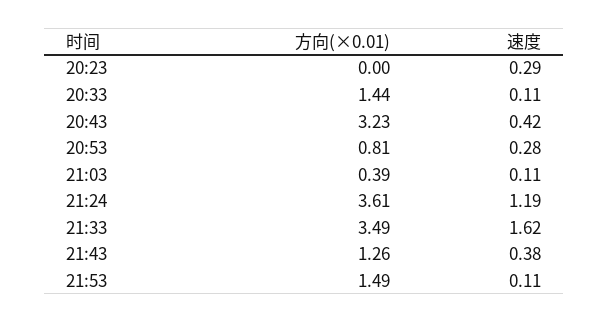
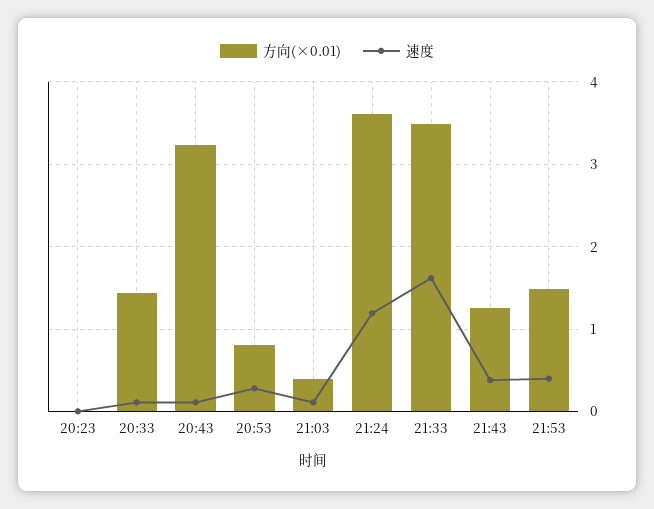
  {
    "方向(×0.01)": {
      "20:23": 0,
      "20:33": 1.44,
      "20:43": 3.23,
      "20:53": 0.81,
      "21:03": 0.39,
      "21:24": 3.61,
      "21:33": 3.49,
      "21:43": 1.26,
      "21:53": 1.49
    },
    "速度": {
-     "20:23": 0.29,
+     "20:23": 0,
      "20:33": 0.11,
-     "20:43": 0.42,
+     "20:43": 0.1,
      "20:53": 0.28,
      "21:03": 0.11,
      "21:24": 1.19,
      "21:33": 1.62,
      "21:43": 0.38,
-     "21:53": 0.11
+     "21:53": 0.4
    }
  }

